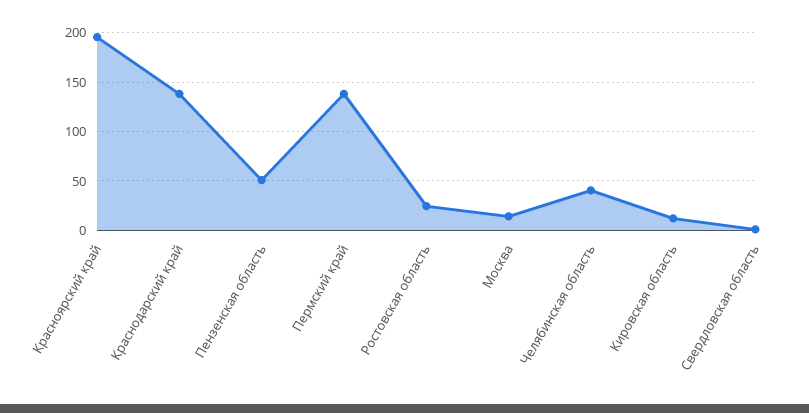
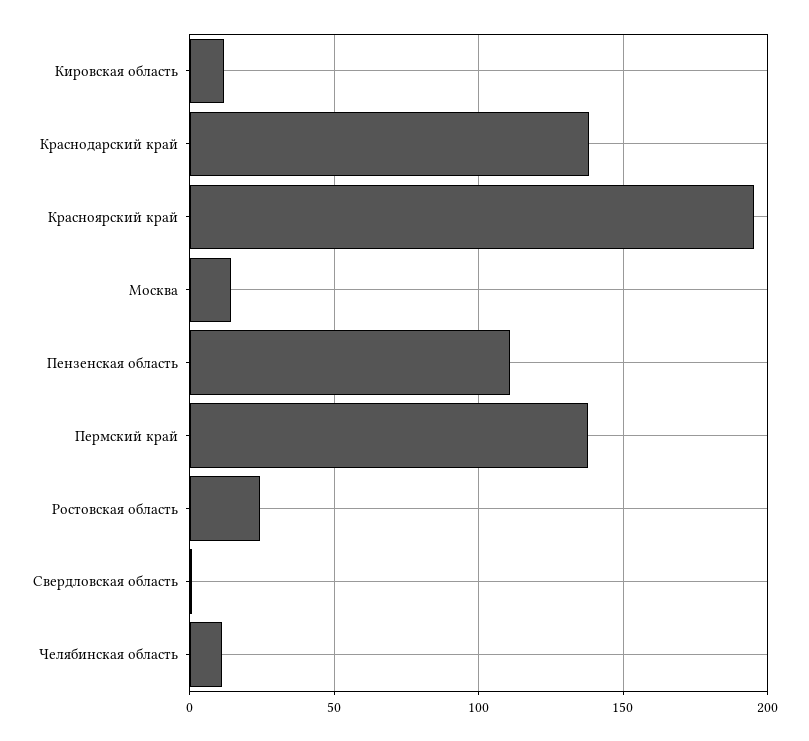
  {
    "Красноярский край": 195,
    "Краснодарский край": 140,
-   "Пензенская область": 50,
+   "Пензенская область": 110,
    "Пермский край": 140,
    "Ростовская область": 25,
    "Москва": 15,
-   "Челябинская область": 40,
+   "Челябинская область": 10,
    "Кировская область": 10,
    "Свердловская область": 0
  }

